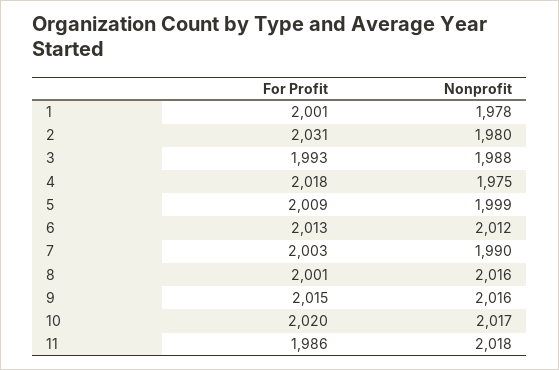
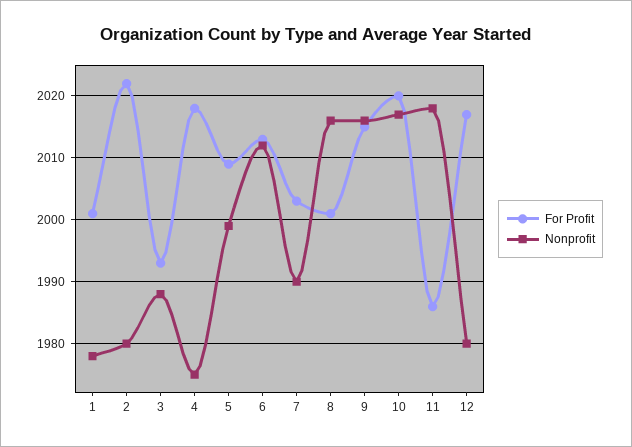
  {
    "For Profit": {
      "1": 2001,
-     "2": 2031,
+     "2": 2022,
      "3": 1993,
      "4": 2018,
      "5": 2009,
      "6": 2013,
      "7": 2003,
      "8": 2001,
      "9": 2015,
      "10": 2020,
-     "11": 1986
+     "11": 1986,
+     "12": 2017
    },
    "Nonprofit": {
      "1": 1978,
      "2": 1980,
      "3": 1988,
      "4": 1975,
      "5": 1999,
      "6": 2012,
      "7": 1990,
      "8": 2016,
      "9": 2016,
      "10": 2017,
-     "11": 2018
+     "11": 2018,
+     "12": 1980
    }
  }

